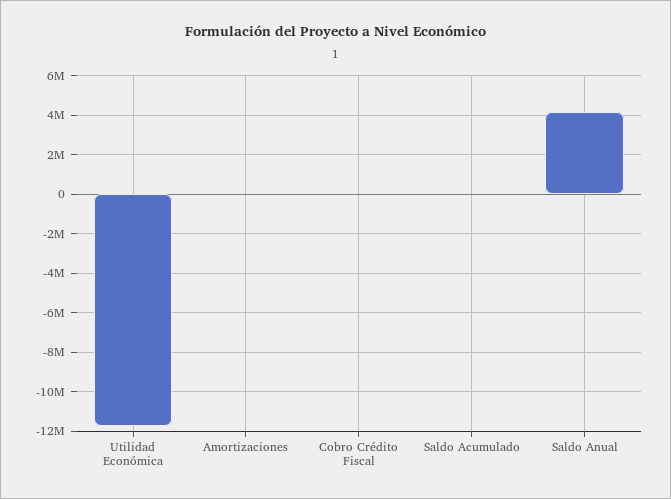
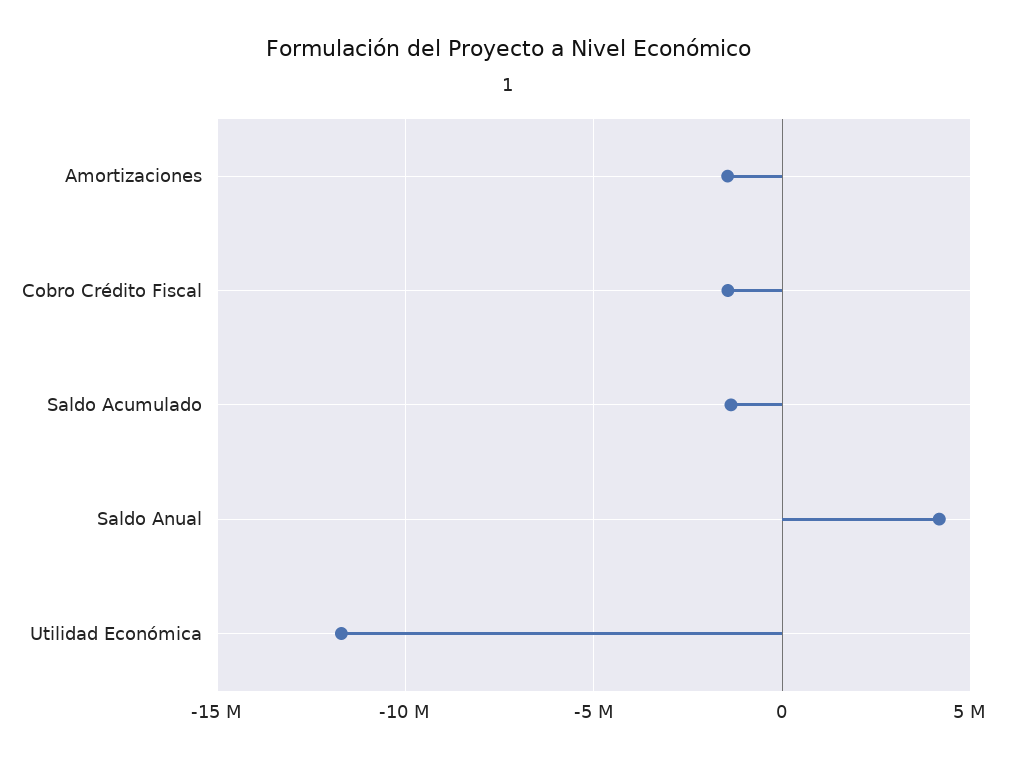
  {
    "Utilidad Económica": -11500000,
-   "Amortizaciones": 0,
+   "Amortizaciones": -1500000,
-   "Cobro Crédito Fiscal": 0,
+   "Cobro Crédito Fiscal": -1500000,
-   "Saldo Acumulado": 0,
+   "Saldo Acumulado": -1500000,
    "Saldo Anual": 4000000
  }

